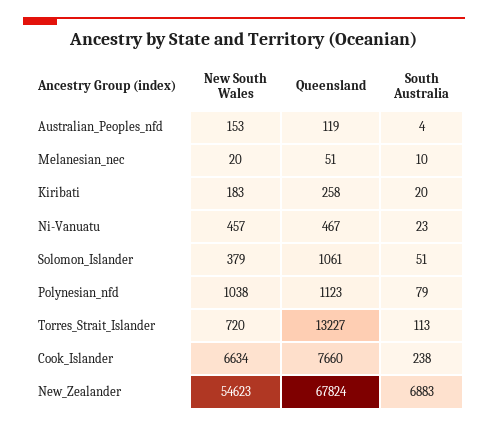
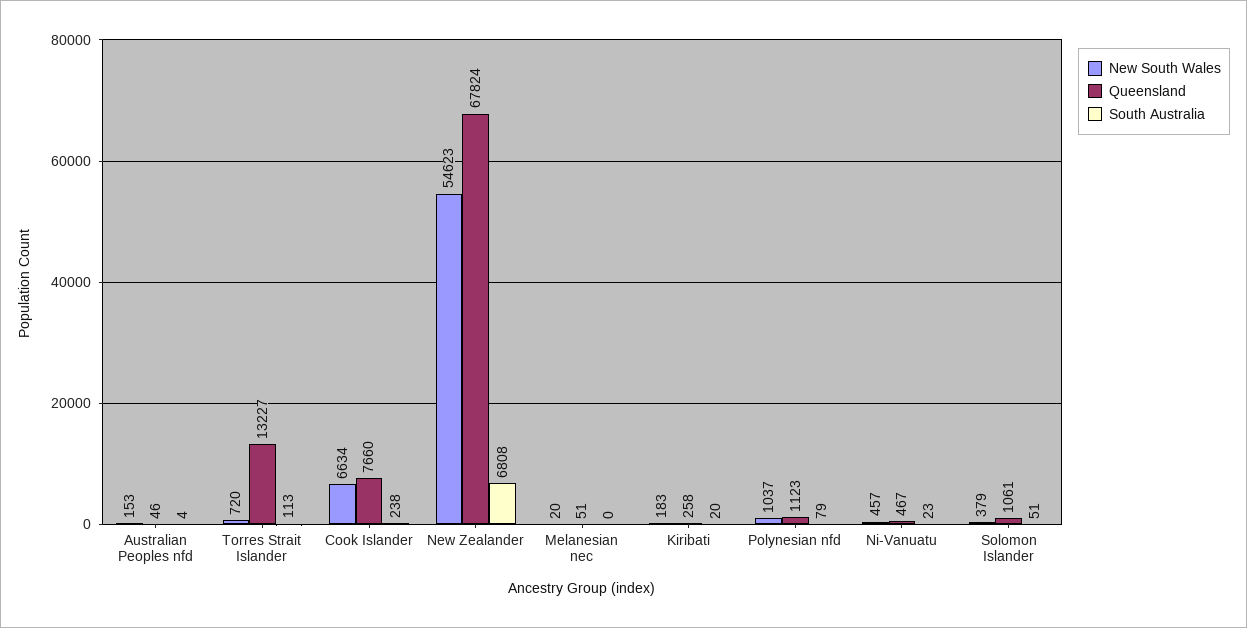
  {
    "New South Wales": {
      "Australian_Peoples_nfd": 153,
      "Melanesian_nec": 20,
      "Kiribati": 183,
      "Ni-Vanuatu": 457,
      "Solomon_Islander": 379,
-     "Polynesian_nfd": 1038,
+     "Polynesian_nfd": 1037,
      "Torres_Strait_Islander": 720,
      "Cook_Islander": 6634,
      "New_Zealander": 54623
    },
    "Queensland": {
-     "Australian_Peoples_nfd": 119,
+     "Australian_Peoples_nfd": 46,
      "Melanesian_nec": 51,
      "Kiribati": 258,
      "Ni-Vanuatu": 467,
      "Solomon_Islander": 1061,
      "Polynesian_nfd": 1123,
      "Torres_Strait_Islander": 13227,
      "Cook_Islander": 7660,
      "New_Zealander": 67824
    },
    "South Australia": {
      "Australian_Peoples_nfd": 4,
-     "Melanesian_nec": 10,
+     "Melanesian_nec": 0,
      "Kiribati": 20,
      "Ni-Vanuatu": 23,
      "Solomon_Islander": 51,
      "Polynesian_nfd": 79,
      "Torres_Strait_Islander": 113,
      "Cook_Islander": 238,
-     "New_Zealander": 6883
+     "New_Zealander": 6808
    }
  }

